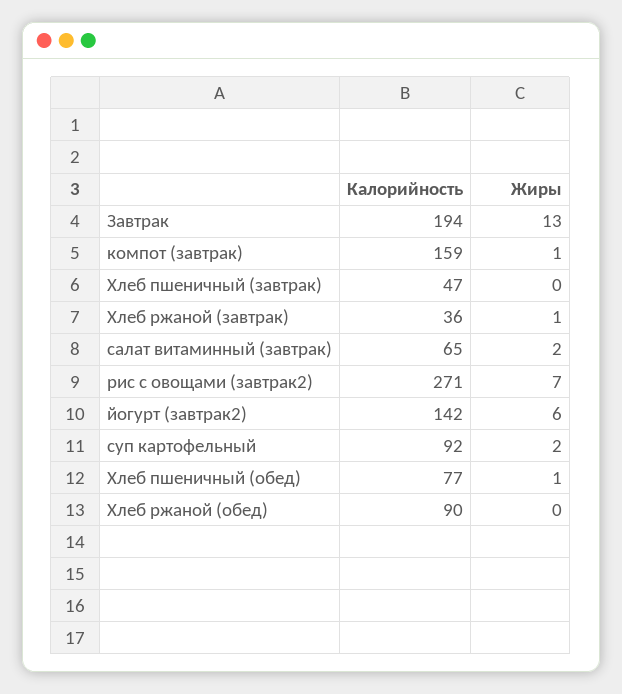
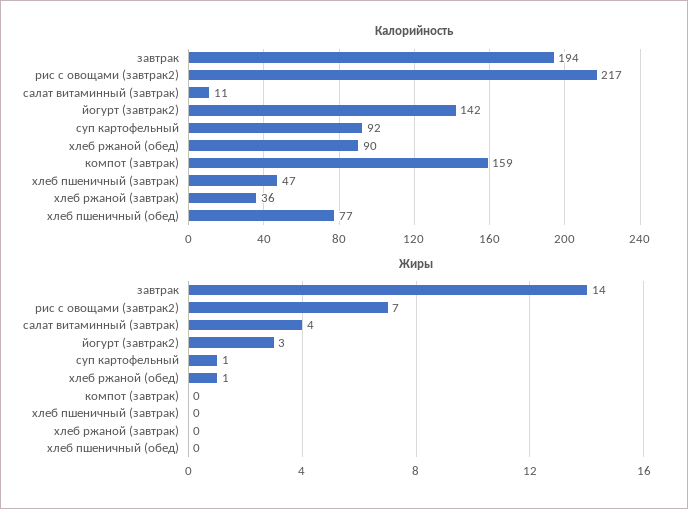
  {
    "Калорийность": {
      "Завтрак": 194,
      "компот (завтрак)": 159,
      "Хлеб пшеничный (завтрак)": 47,
      "Хлеб ржаной (завтрак)": 36,
-     "салат витаминный (завтрак)": 65,
+     "салат витаминный (завтрак)": 11,
-     "рис с овощами (завтрак2)": 271,
+     "рис с овощами (завтрак2)": 217,
      "йогурт (завтрак2)": 142,
      "суп картофельный": 92,
      "Хлеб пшеничный (обед)": 77,
      "Хлеб ржаной (обед)": 90
    },
    "Жиры": {
-     "Завтрак": 13,
+     "Завтрак": 14,
-     "компот (завтрак)": 1,
+     "компот (завтрак)": 0,
      "Хлеб пшеничный (завтрак)": 0,
-     "Хлеб ржаной (завтрак)": 1,
+     "Хлеб ржаной (завтрак)": 0,
-     "салат витаминный (завтрак)": 2,
+     "салат витаминный (завтрак)": 4,
      "рис с овощами (завтрак2)": 7,
-     "йогурт (завтрак2)": 6,
+     "йогурт (завтрак2)": 3,
-     "суп картофельный": 2,
+     "суп картофельный": 1,
-     "Хлеб пшеничный (обед)": 1,
+     "Хлеб пшеничный (обед)": 0,
-     "Хлеб ржаной (обед)": 0
+     "Хлеб ржаной (обед)": 1
    }
  }

